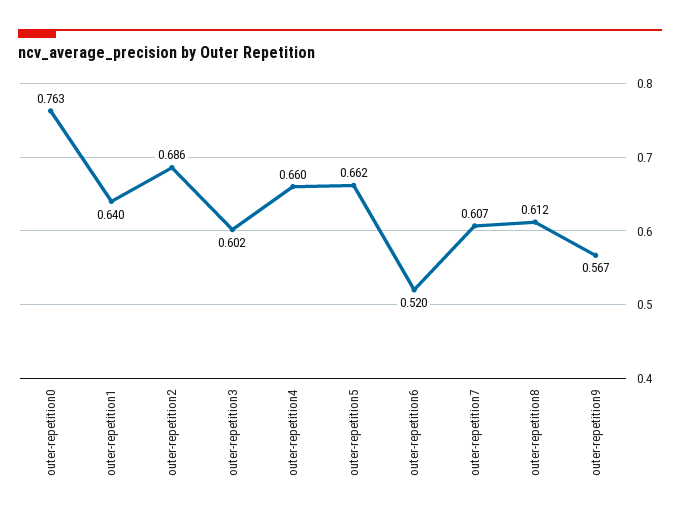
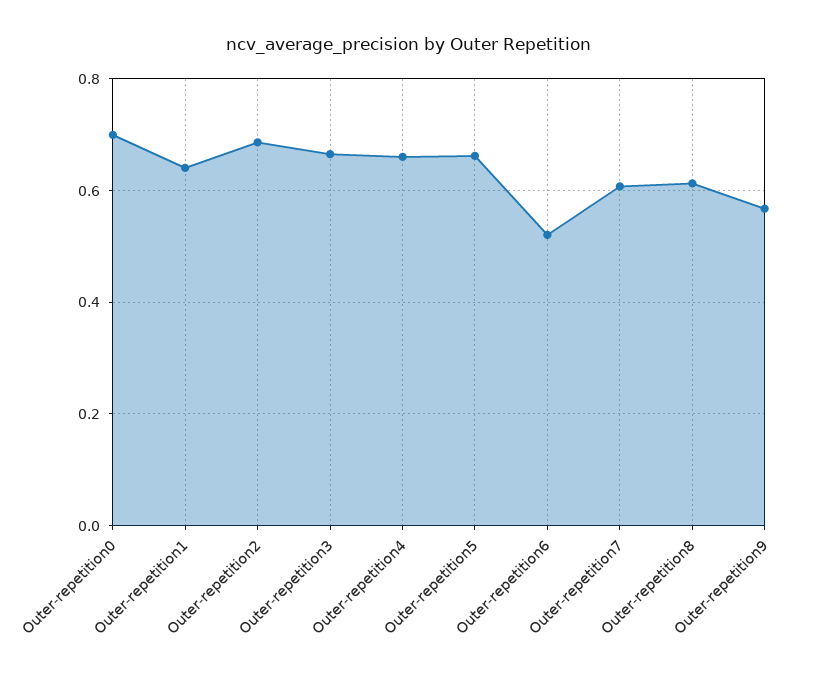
  {
-   "outer-repetition0": 0.763,
+   "outer-repetition0": 0.7,
    "outer-repetition1": 0.64,
    "outer-repetition2": 0.686,
-   "outer-repetition3": 0.602,
+   "outer-repetition3": 0.66,
    "outer-repetition4": 0.66,
    "outer-repetition5": 0.662,
    "outer-repetition6": 0.52,
    "outer-repetition7": 0.607,
    "outer-repetition8": 0.612,
    "outer-repetition9": 0.567
  }

